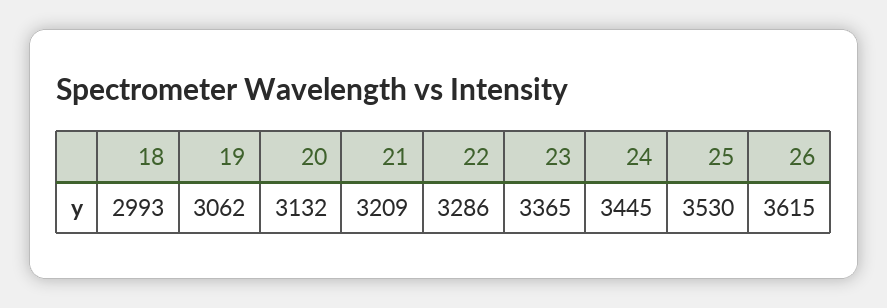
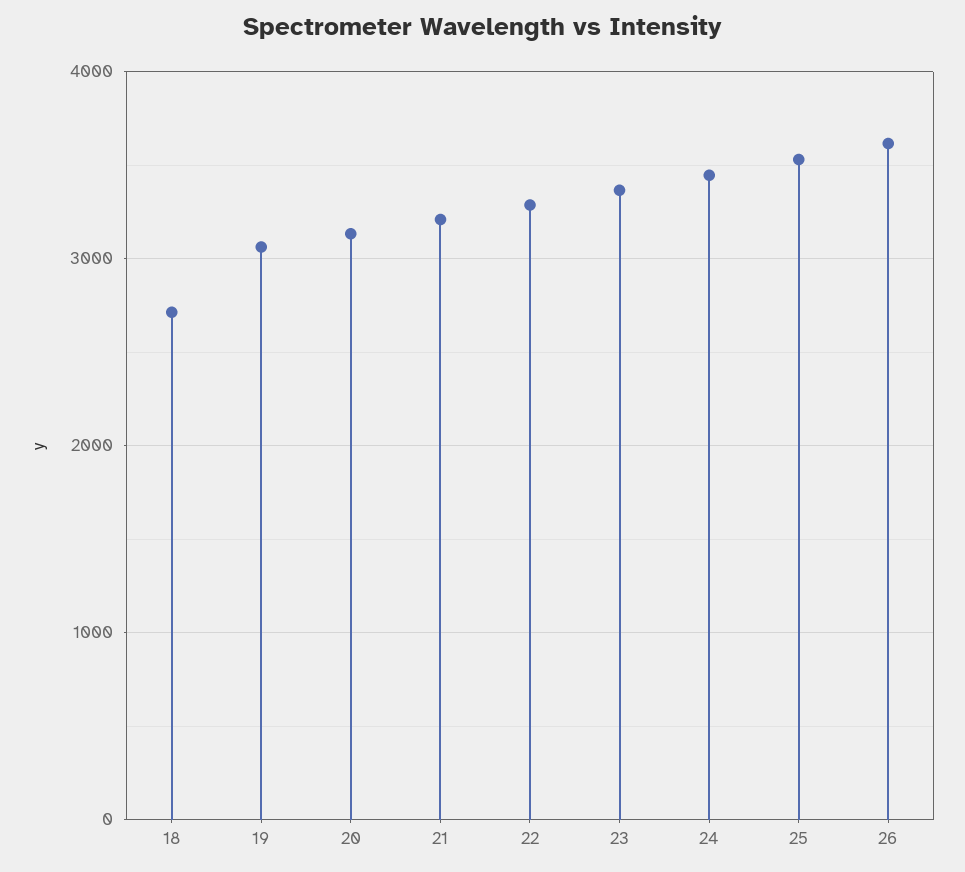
  {
-   "18": 2993,
+   "18": 2700,
    "19": 3062,
    "20": 3132,
    "21": 3209,
    "22": 3286,
    "23": 3365,
    "24": 3445,
    "25": 3530,
    "26": 3615
  }

